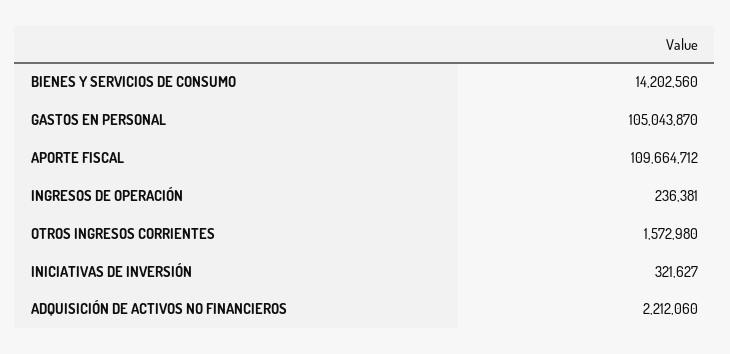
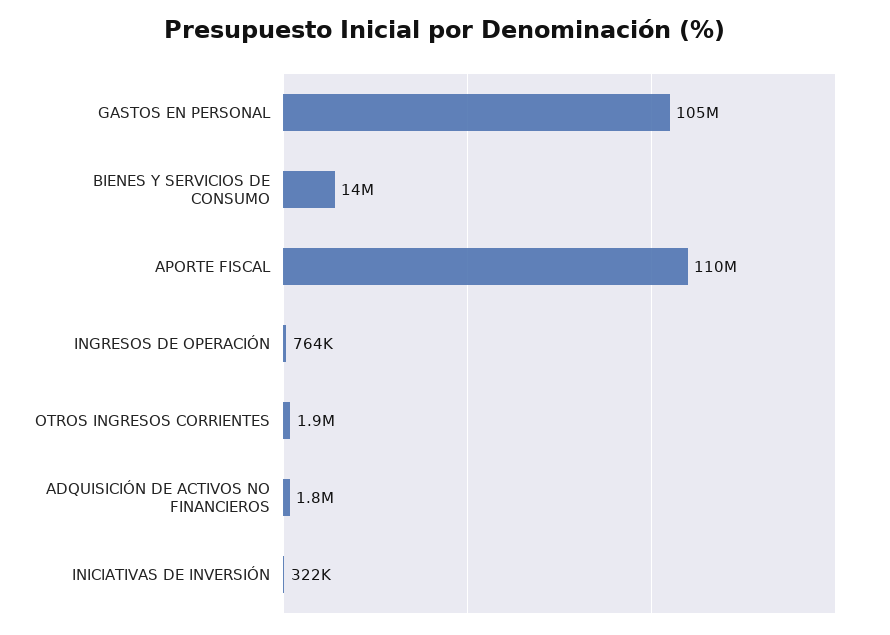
  {
    "BIENES Y SERVICIOS DE CONSUMO": 14202560,
    "GASTOS EN PERSONAL": 105043870,
    "APORTE FISCAL": 109664712,
-   "INGRESOS DE OPERACIÓN": 236381,
+   "INGRESOS DE OPERACIÓN": 764000,
-   "OTROS INGRESOS CORRIENTES": 1572980,
+   "OTROS INGRESOS CORRIENTES": 1900000,
    "INICIATIVAS DE INVERSIÓN": 321627,
-   "ADQUISICIÓN DE ACTIVOS NO FINANCIEROS": 2212060
+   "ADQUISICIÓN DE ACTIVOS NO FINANCIEROS": 1800000
  }

